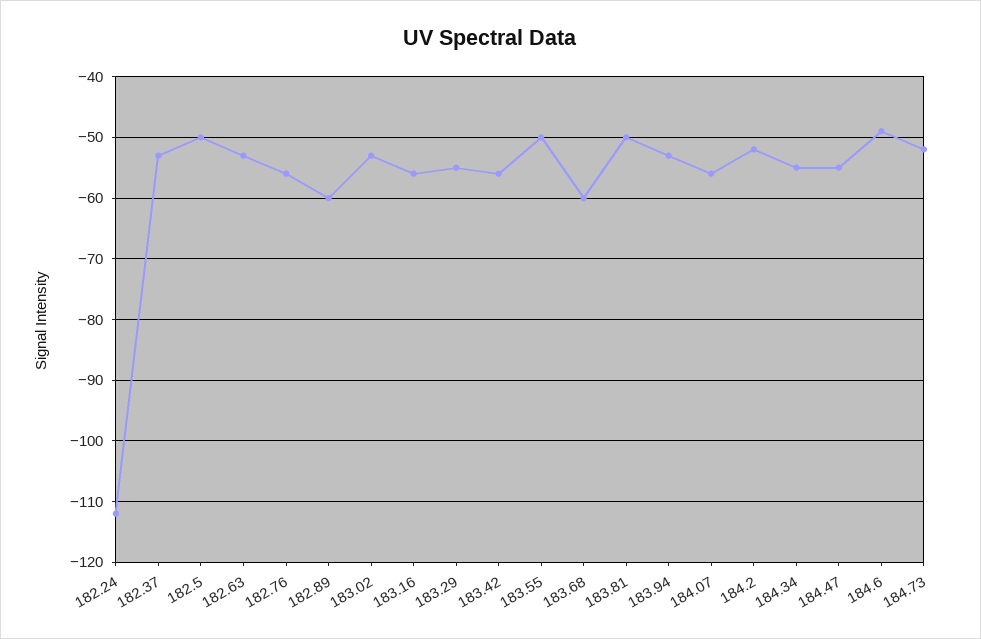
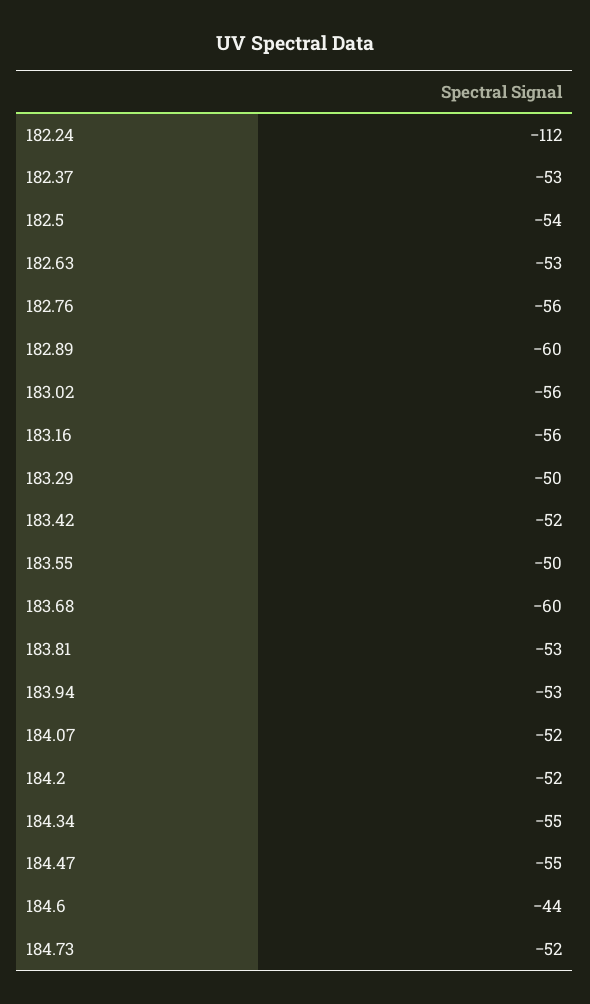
  {
    "182.24": -112,
    "182.37": -53,
-   "182.5": -50,
+   "182.5": -54,
    "182.63": -53,
    "182.76": -56,
    "182.89": -60,
-   "183.02": -53,
+   "183.02": -56,
    "183.16": -56,
-   "183.29": -55,
+   "183.29": -50,
-   "183.42": -56,
+   "183.42": -52,
    "183.55": -50,
    "183.68": -60,
-   "183.81": -50,
+   "183.81": -53,
    "183.94": -53,
-   "184.07": -56,
+   "184.07": -52,
    "184.2": -52,
    "184.34": -55,
    "184.47": -55,
-   "184.6": -49,
+   "184.6": -44,
    "184.73": -52
  }

